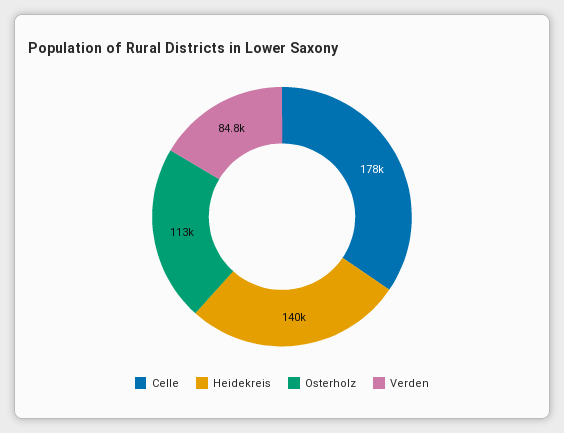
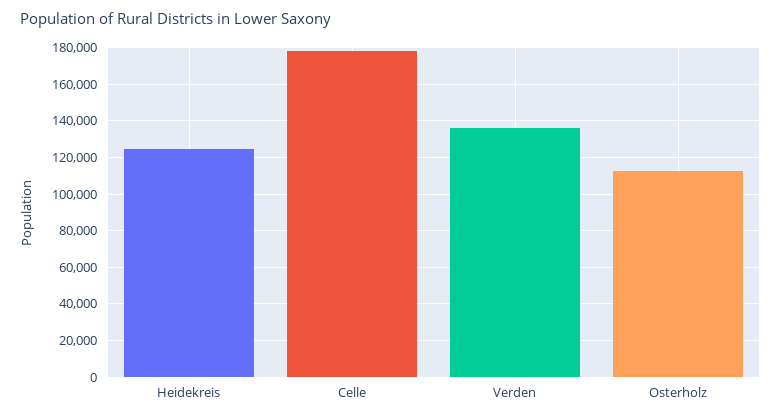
  {
    "Celle": 178000,
-   "Heidekreis": 140000,
+   "Heidekreis": 125000,
    "Osterholz": 113000,
-   "Verden": 84800
+   "Verden": 135000
  }

